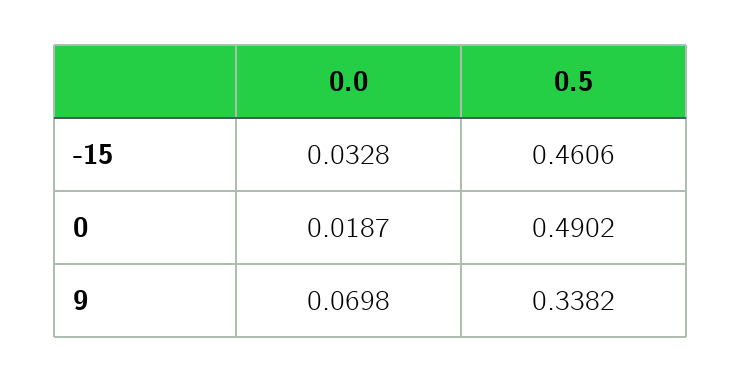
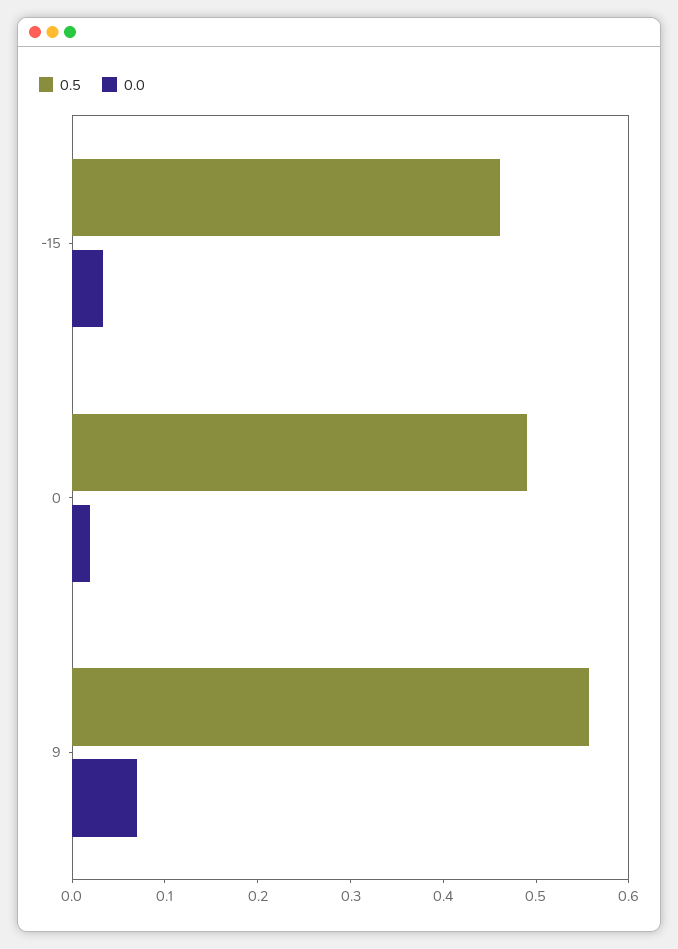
  {
    "0.0": {
      "-15": 0.0328,
      "0": 0.0187,
      "9": 0.0698
    },
    "0.5": {
      "-15": 0.4606,
      "0": 0.4902,
-     "9": 0.3382
+     "9": 0.56
    }
  }

